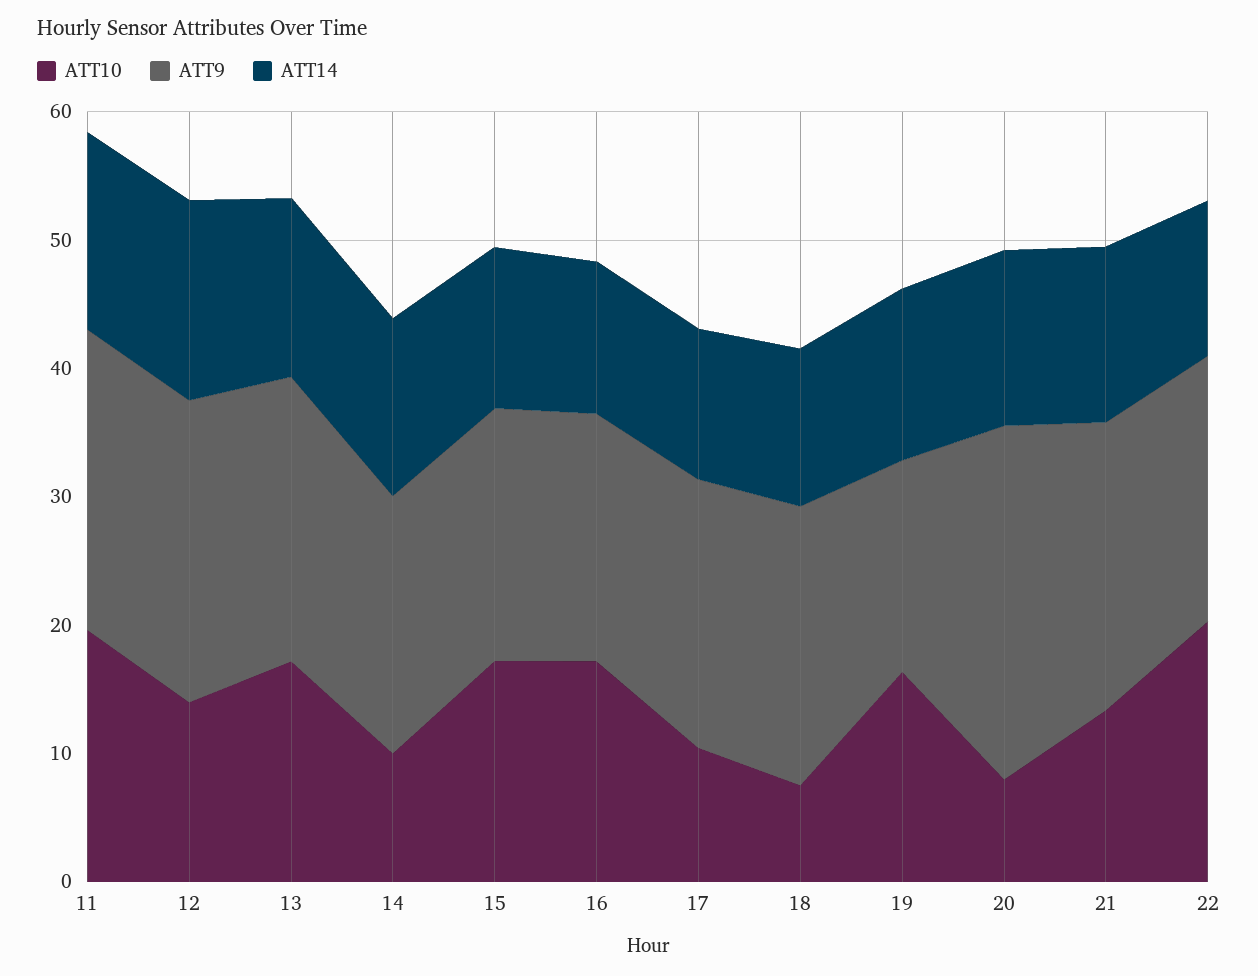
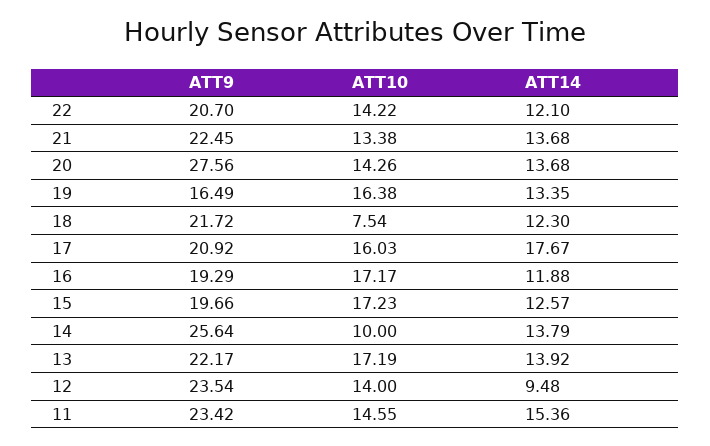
  {
    "ATT10": {
-     "11": 20,
+     "11": 14.55,
      "12": 14,
      "13": 17.19,
      "14": 10,
      "15": 17.23,
      "16": 17.17,
-     "17": 10,
+     "17": 16.03,
      "18": 7.54,
      "19": 16.38,
-     "20": 8,
+     "20": 14.26,
      "21": 13.38,
-     "22": 20
+     "22": 14.22
    },
    "ATT9": {
      "11": 23.42,
      "12": 23.54,
      "13": 22.17,
-     "14": 20,
+     "14": 25.64,
      "15": 19.66,
      "16": 19.29,
      "17": 20.92,
      "18": 21.72,
      "19": 16.49,
      "20": 27.56,
      "21": 22.45,
      "22": 20.7
    },
    "ATT14": {
      "11": 15.36,
-     "12": 16,
+     "12": 9.48,
      "13": 13.92,
      "14": 13.79,
      "15": 12.57,
      "16": 11.88,
-     "17": 12,
+     "17": 17.67,
      "18": 12.3,
      "19": 13.35,
      "20": 13.68,
      "21": 13.68,
      "22": 12.1
    }
  }

